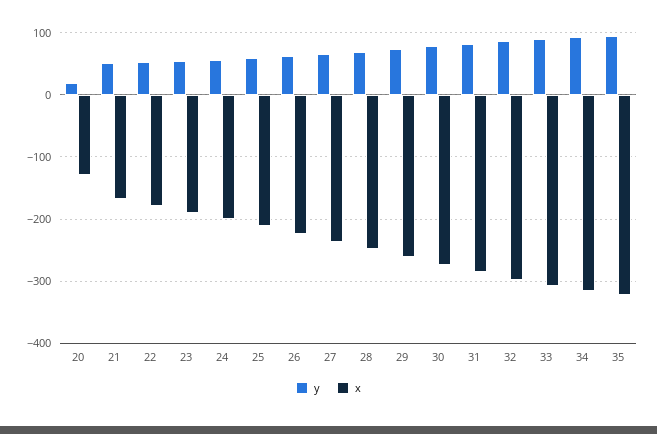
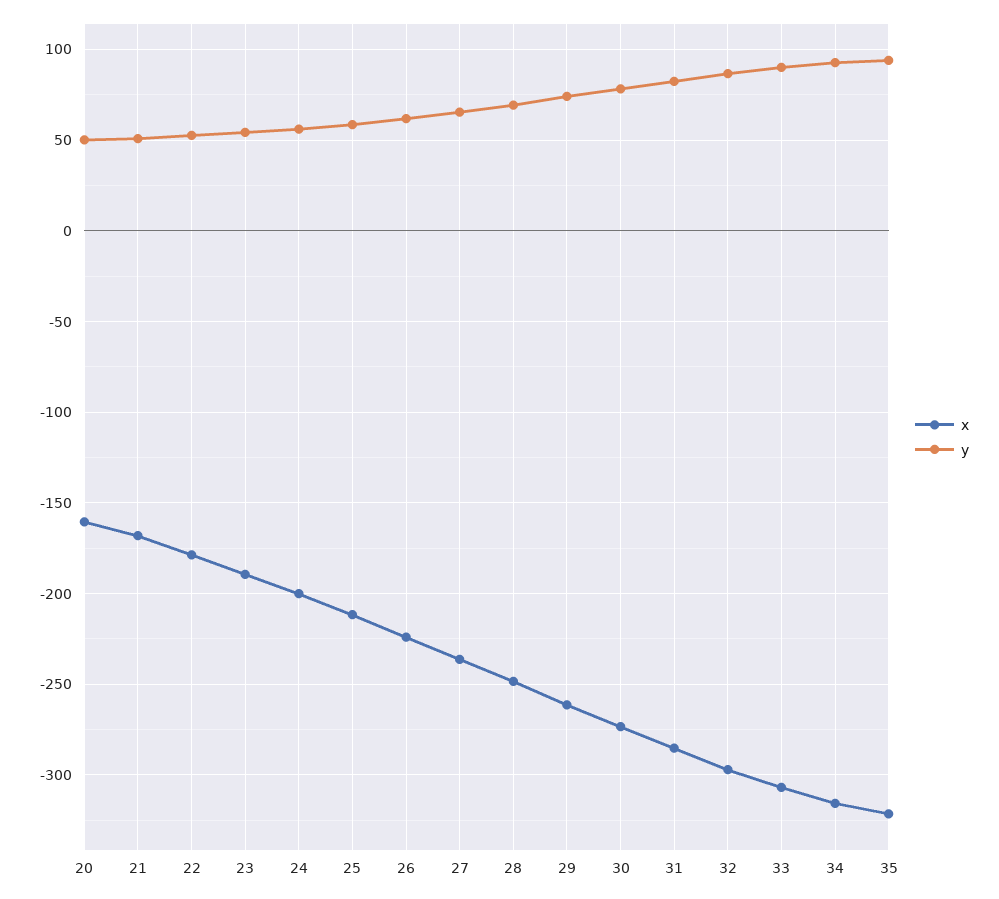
  {
    "y": {
-     "20": 20,
+     "20": 50,
      "21": 50,
      "22": 55,
      "23": 55,
      "24": 55,
      "25": 60,
      "26": 60,
      "27": 65,
      "28": 70,
      "29": 75,
      "30": 80,
      "31": 80,
      "32": 85,
      "33": 90,
      "34": 95,
      "35": 95
    },
    "x": {
-     "20": -130,
+     "20": -160,
      "21": -170,
      "22": -180,
      "23": -190,
      "24": -200,
      "25": -210,
      "26": -225,
      "27": -235,
      "28": -250,
      "29": -260,
      "30": -275,
      "31": -285,
      "32": -295,
      "33": -305,
      "34": -315,
      "35": -320
    }
  }

